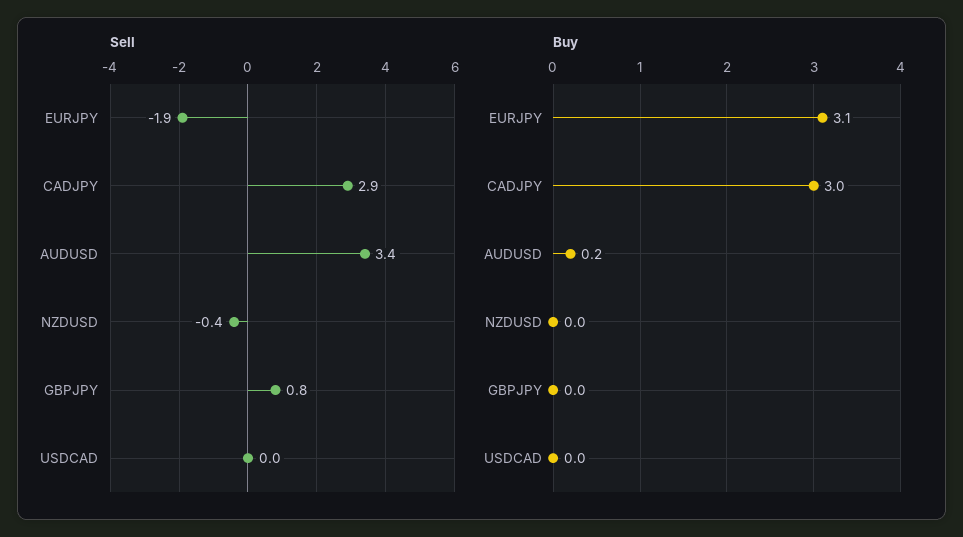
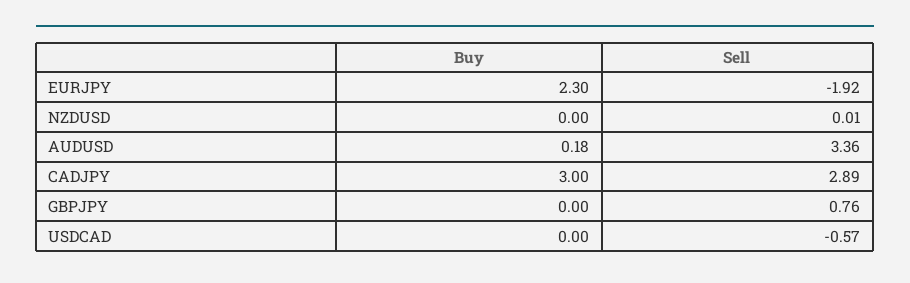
  {
    "Sell": {
      "EURJPY": -1.92,
      "CADJPY": 2.89,
      "AUDUSD": 3.36,
-     "NZDUSD": -0.4,
+     "NZDUSD": 0.01,
      "GBPJPY": 0.76,
-     "USDCAD": 0
+     "USDCAD": -0.57
    },
    "Buy": {
-     "EURJPY": 3.1,
+     "EURJPY": 2.3,
      "CADJPY": 3,
      "AUDUSD": 0.18,
      "NZDUSD": 0,
      "GBPJPY": 0,
      "USDCAD": 0
    }
  }

